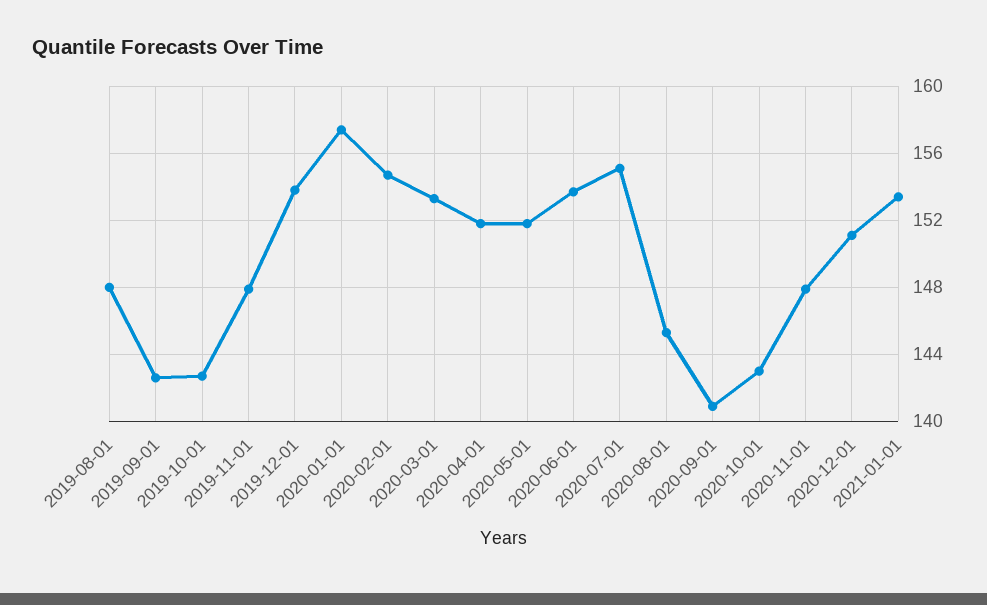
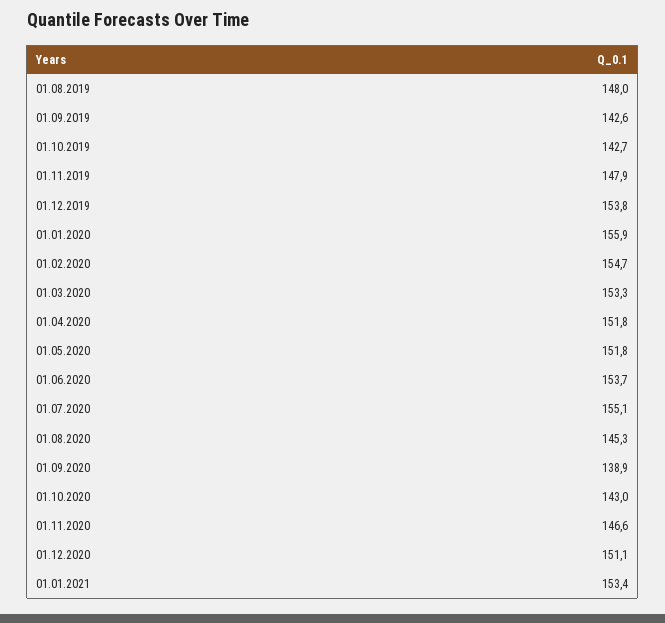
  {
    "2019-08-01": 148,
    "2019-09-01": 142.6,
    "2019-10-01": 142.7,
    "2019-11-01": 147.9,
    "2019-12-01": 153.8,
-   "2020-01-01": 157.5,
+   "2020-01-01": 155.9,
    "2020-02-01": 154.7,
    "2020-03-01": 153.3,
    "2020-04-01": 151.8,
    "2020-05-01": 151.8,
    "2020-06-01": 153.7,
    "2020-07-01": 155.1,
    "2020-08-01": 145.3,
-   "2020-09-01": 141,
+   "2020-09-01": 138.9,
    "2020-10-01": 143,
-   "2020-11-01": 148,
+   "2020-11-01": 146.6,
    "2020-12-01": 151.1,
    "2021-01-01": 153.4
  }

